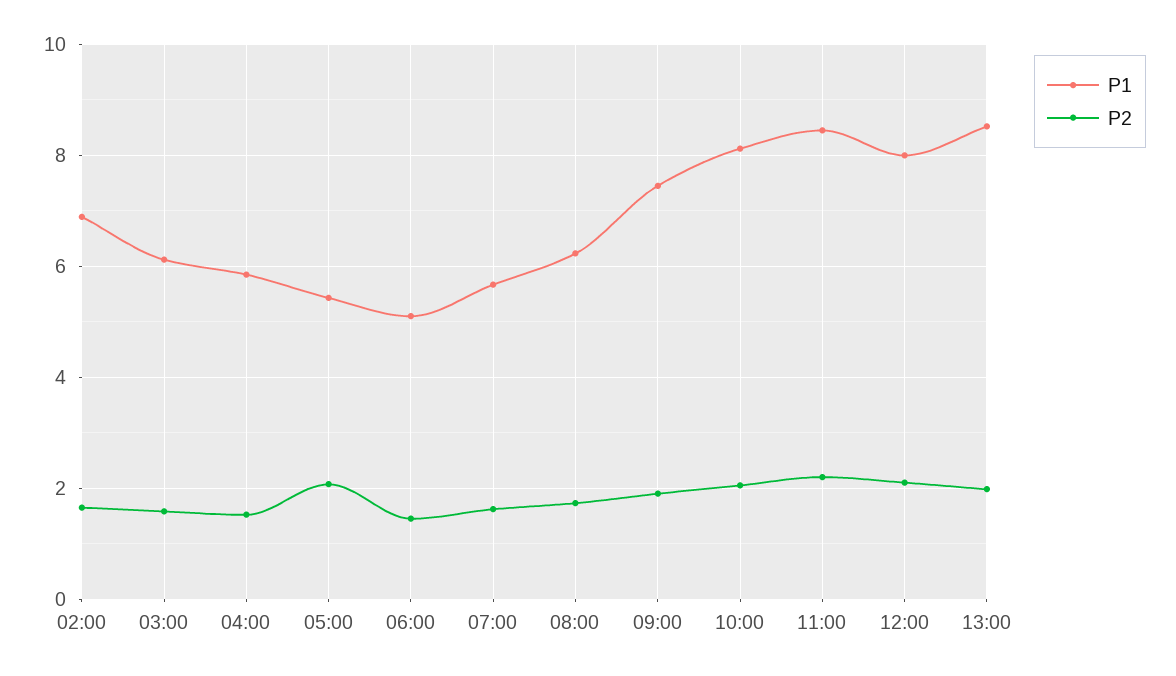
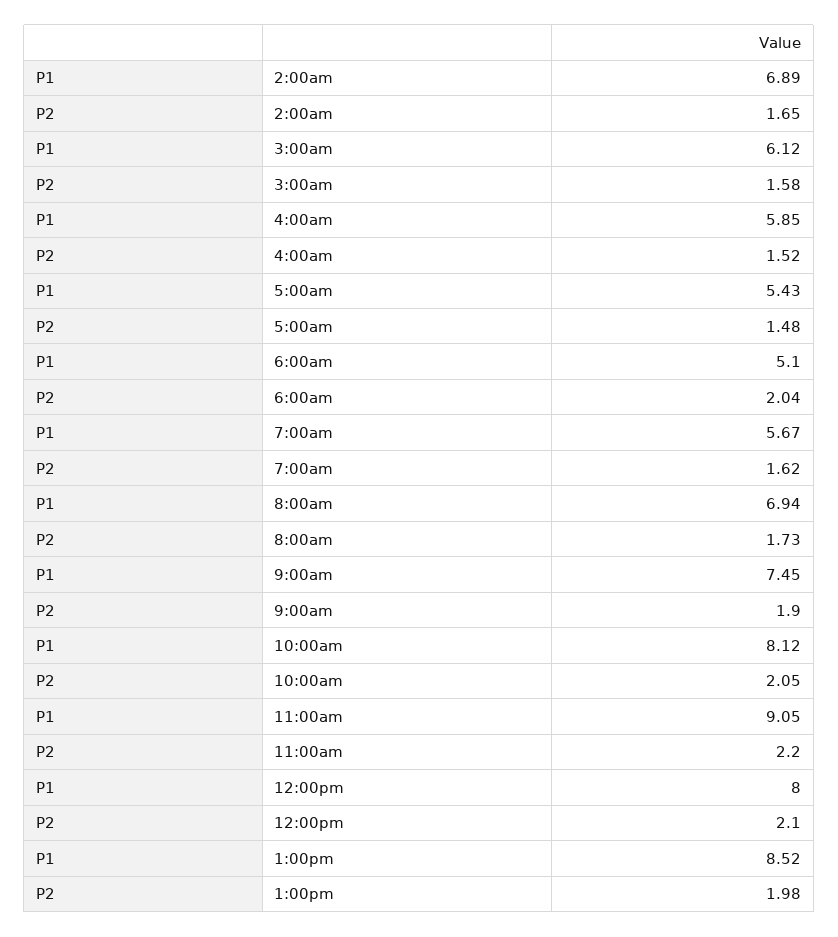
  {
    "P1": {
      "02:00": 6.89,
      "03:00": 6.12,
      "04:00": 5.85,
      "05:00": 5.43,
      "06:00": 5.1,
      "07:00": 5.67,
-     "08:00": 6.2,
+     "08:00": 6.94,
      "09:00": 7.45,
      "10:00": 8.12,
-     "11:00": 8.4,
+     "11:00": 9.05,
      "12:00": 8,
      "13:00": 8.52
    },
    "P2": {
      "02:00": 1.65,
      "03:00": 1.58,
      "04:00": 1.52,
-     "05:00": 2,
+     "05:00": 1.48,
-     "06:00": 1.4,
+     "06:00": 2.04,
      "07:00": 1.62,
      "08:00": 1.73,
      "09:00": 1.9,
      "10:00": 2.05,
      "11:00": 2.2,
      "12:00": 2.1,
      "13:00": 1.98
    }
  }

